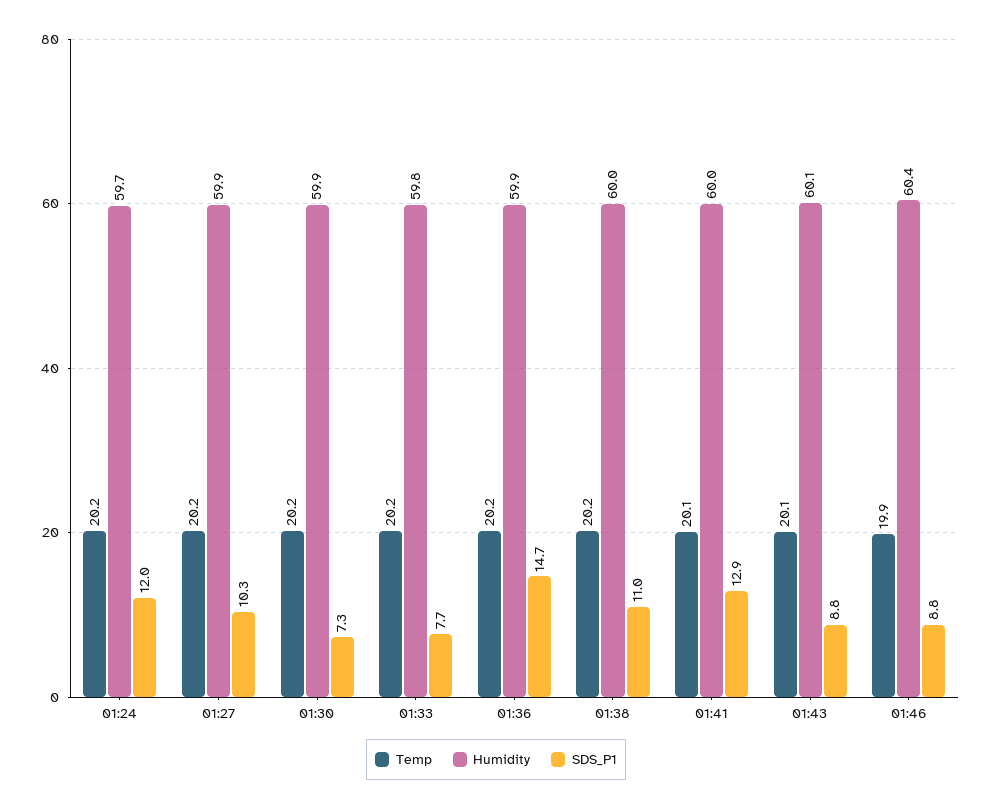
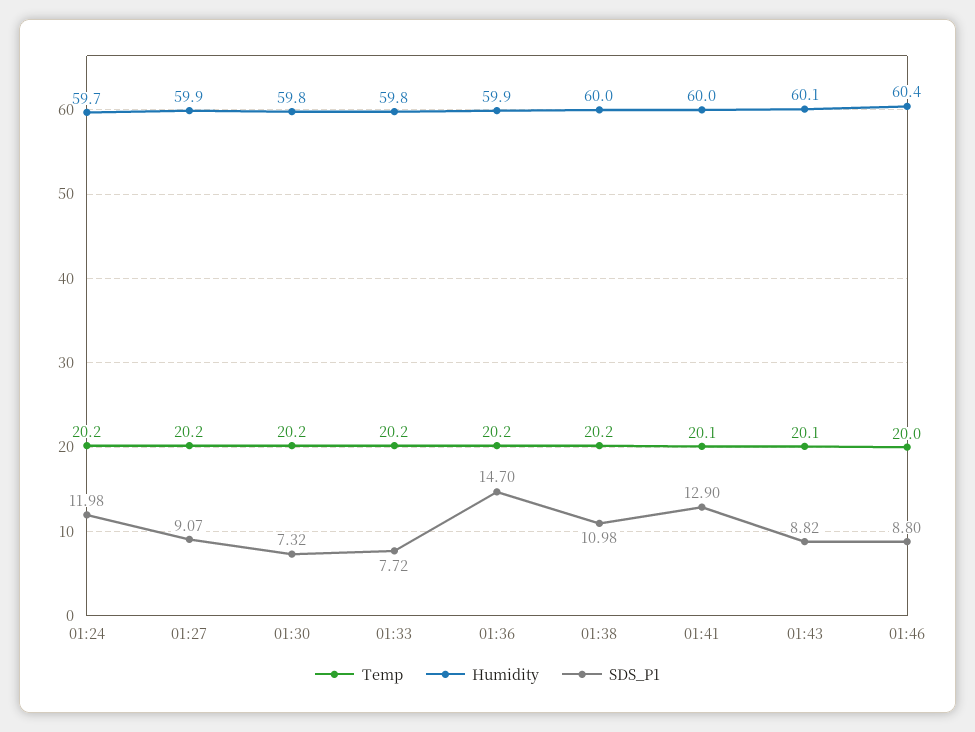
  {
    "Temp": {
      "01:24": 20.2,
      "01:27": 20.2,
      "01:30": 20.2,
      "01:33": 20.2,
      "01:36": 20.2,
      "01:38": 20.2,
      "01:41": 20.1,
      "01:43": 20.1,
-     "01:46": 19.9
+     "01:46": 20
    },
    "Humidity": {
      "01:24": 59.7,
      "01:27": 59.9,
-     "01:30": 59.9,
+     "01:30": 59.8,
      "01:33": 59.8,
      "01:36": 59.9,
      "01:38": 60,
      "01:41": 60,
      "01:43": 60.1,
      "01:46": 60.4
    },
    "SDS_P1": {
      "01:24": 11.98,
-     "01:27": 10.3,
+     "01:27": 9.07,
      "01:30": 7.32,
      "01:33": 7.72,
      "01:36": 14.7,
      "01:38": 10.98,
      "01:41": 12.9,
      "01:43": 8.82,
      "01:46": 8.8
    }
  }

